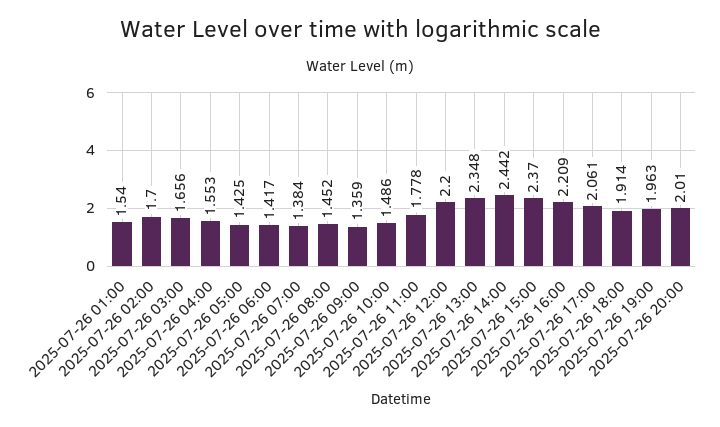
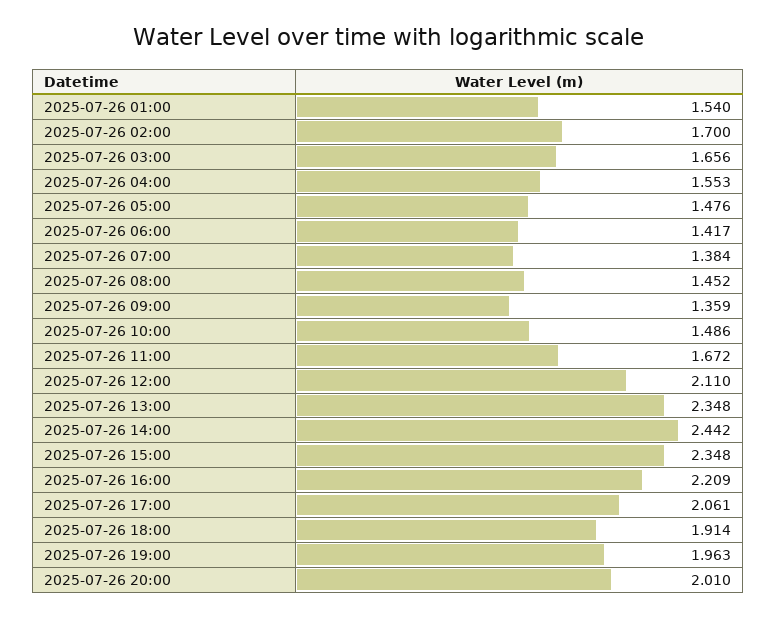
  {
    "2025-07-26 01:00": 1.54,
    "2025-07-26 02:00": 1.7,
    "2025-07-26 03:00": 1.656,
    "2025-07-26 04:00": 1.553,
-   "2025-07-26 05:00": 1.425,
+   "2025-07-26 05:00": 1.476,
    "2025-07-26 06:00": 1.417,
    "2025-07-26 07:00": 1.384,
    "2025-07-26 08:00": 1.452,
    "2025-07-26 09:00": 1.359,
    "2025-07-26 10:00": 1.486,
-   "2025-07-26 11:00": 1.778,
+   "2025-07-26 11:00": 1.672,
-   "2025-07-26 12:00": 2.2,
+   "2025-07-26 12:00": 2.11,
    "2025-07-26 13:00": 2.348,
    "2025-07-26 14:00": 2.442,
-   "2025-07-26 15:00": 2.37,
+   "2025-07-26 15:00": 2.348,
    "2025-07-26 16:00": 2.209,
    "2025-07-26 17:00": 2.061,
    "2025-07-26 18:00": 1.914,
    "2025-07-26 19:00": 1.963,
    "2025-07-26 20:00": 2.01
  }

